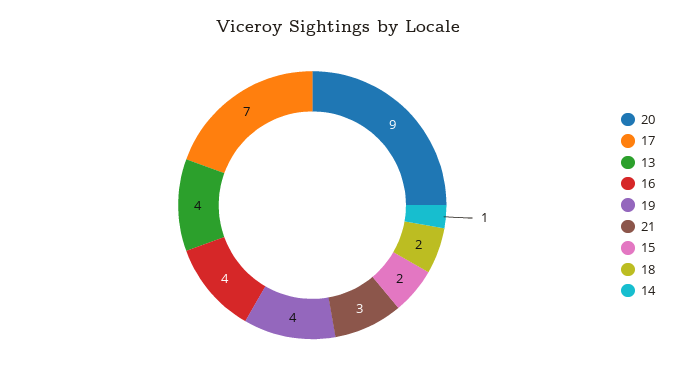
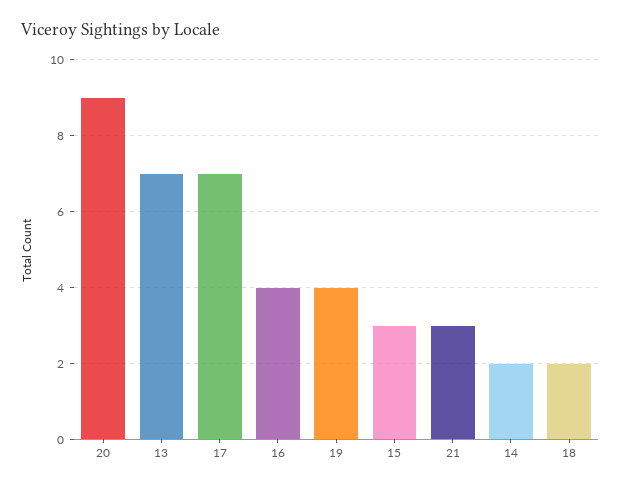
  {
    "20": 9,
    "17": 7,
-   "13": 4,
+   "13": 7,
    "16": 4,
    "19": 4,
    "21": 3,
-   "15": 2,
+   "15": 3,
    "18": 2,
-   "14": 1
+   "14": 2
  }

